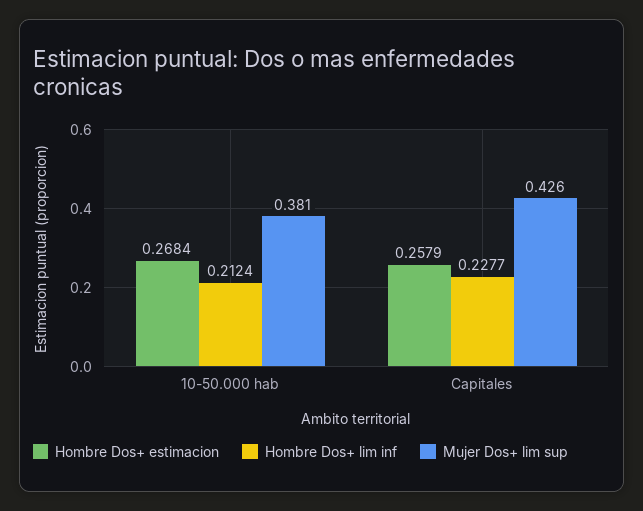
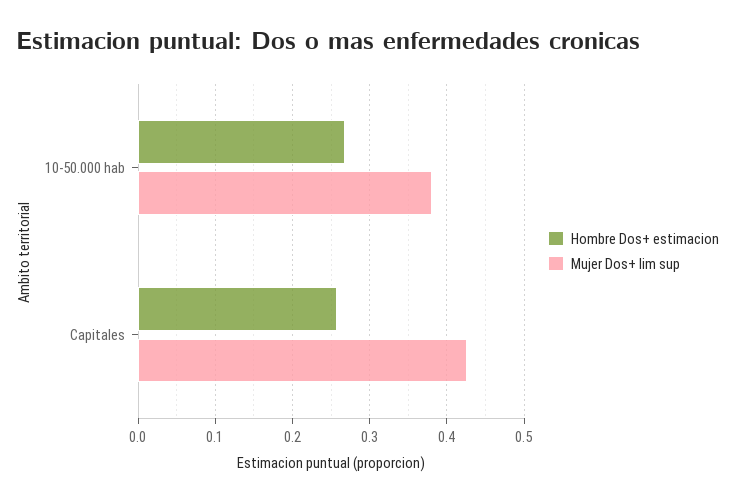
  {
    "Hombre Dos+ estimacion": {
      "10-50.000 hab": 0.2684,
      "Capitales": 0.2579
    },
-   "Hombre Dos+ lim inf": {
-     "10-50.000 hab": 0.2124,
-     "Capitales": 0.2277
-   },
    "Mujer Dos+ lim sup": {
      "10-50.000 hab": 0.381,
      "Capitales": 0.426
    }
  }

